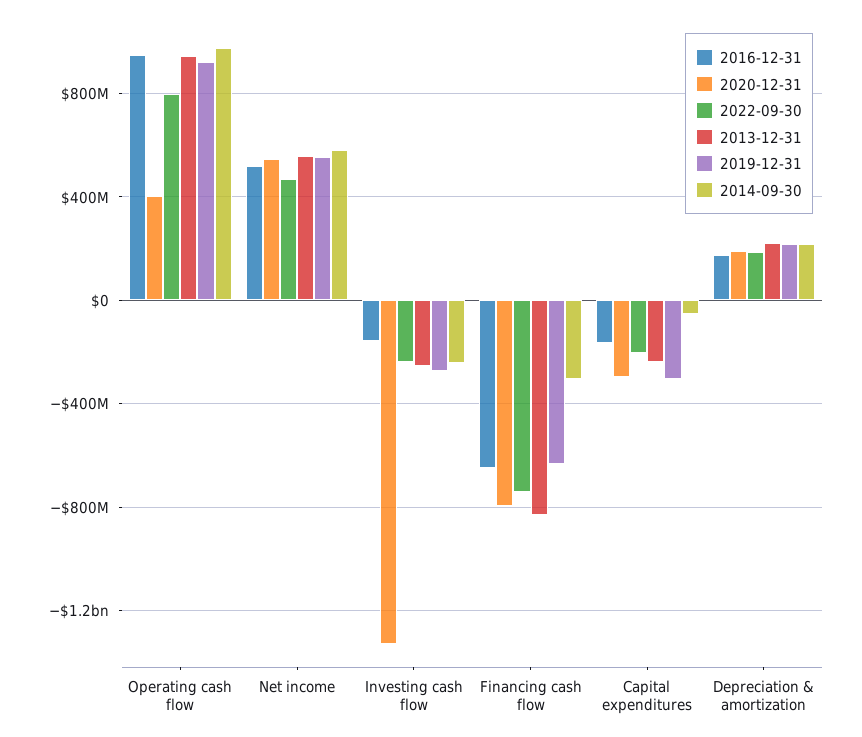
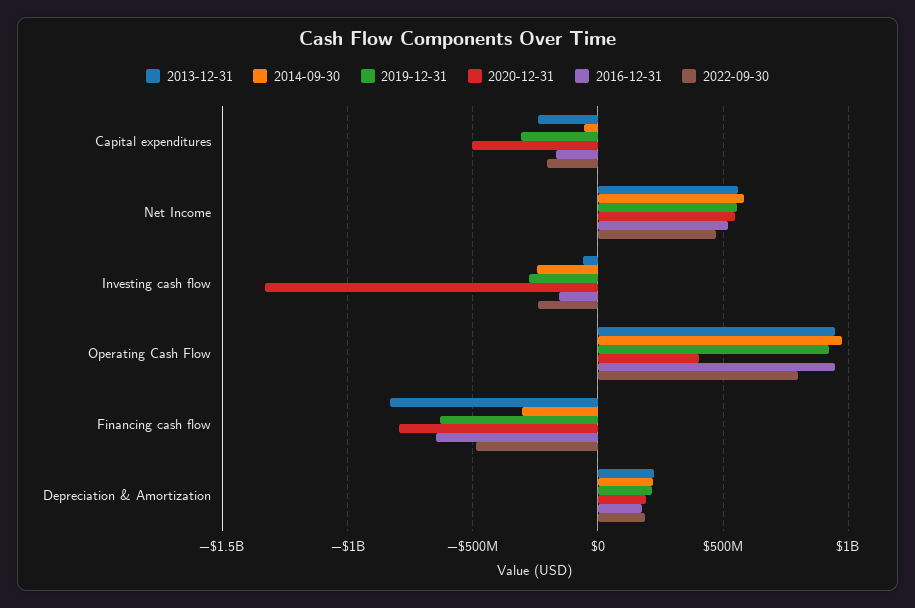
  {
    "2016-12-31": {
      "Operating cash flow": 950000000,
      "Net income": 500000000,
      "Investing cash flow": -150000000,
      "Financing cash flow": -650000000,
      "Capital expenditures": -150000000,
      "Depreciation & amortization": 200000000
    },
    "2020-12-31": {
      "Operating cash flow": 400000000,
      "Net income": 550000000,
      "Investing cash flow": -1350000000,
      "Financing cash flow": -800000000,
-     "Capital expenditures": -300000000,
+     "Capital expenditures": -500000000,
      "Depreciation & amortization": 200000000
    },
    "2022-09-30": {
      "Operating cash flow": 800000000,
      "Net income": 450000000,
      "Investing cash flow": -250000000,
-     "Financing cash flow": -750000000,
+     "Financing cash flow": -500000000,
      "Capital expenditures": -200000000,
      "Depreciation & amortization": 200000000
    },
    "2013-12-31": {
      "Operating cash flow": 950000000,
      "Net income": 550000000,
-     "Investing cash flow": -250000000,
+     "Investing cash flow": -50000000,
      "Financing cash flow": -850000000,
      "Capital expenditures": -250000000,
      "Depreciation & amortization": 200000000
    },
    "2019-12-31": {
      "Operating cash flow": 900000000,
      "Net income": 550000000,
      "Investing cash flow": -300000000,
      "Financing cash flow": -650000000,
      "Capital expenditures": -300000000,
      "Depreciation & amortization": 200000000
    },
    "2014-09-30": {
      "Operating cash flow": 1000000000,
      "Net income": 600000000,
      "Investing cash flow": -250000000,
      "Financing cash flow": -300000000,
      "Capital expenditures": -50000000,
      "Depreciation & amortization": 200000000
    }
  }

